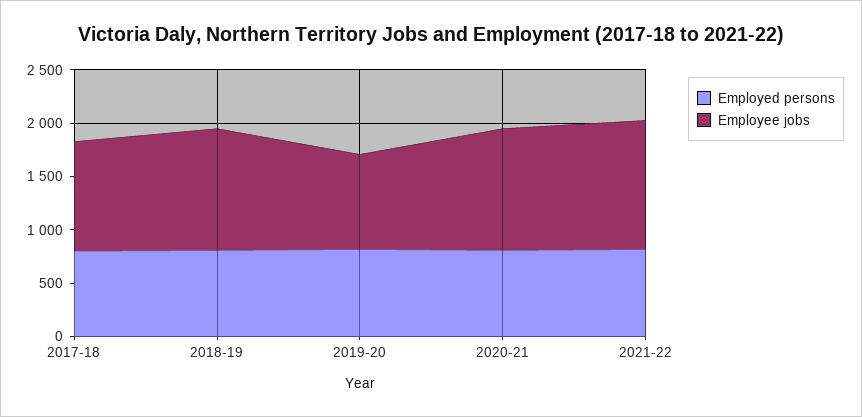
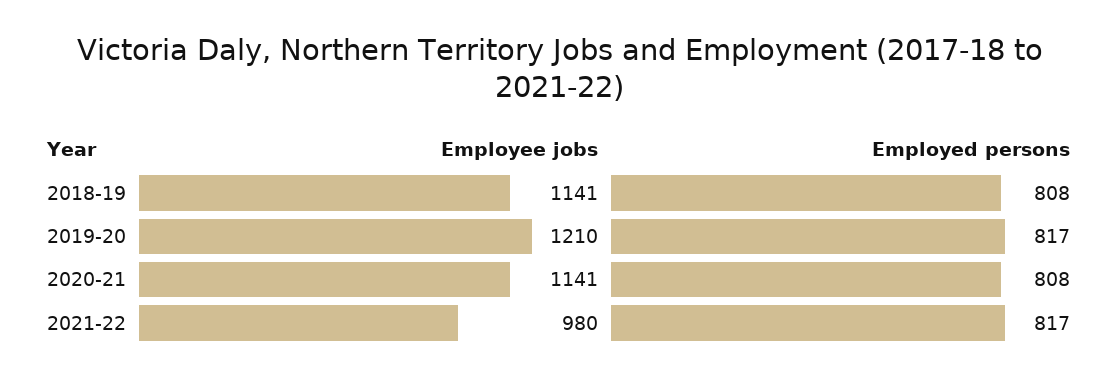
  {
    "Employed persons": {
-     "2017-18": 800,
      "2018-19": 808,
      "2019-20": 817,
      "2020-21": 808,
      "2021-22": 817
    },
    "Employee jobs": {
-     "2017-18": 1000,
      "2018-19": 1141,
-     "2019-20": 900,
+     "2019-20": 1210,
      "2020-21": 1141,
-     "2021-22": 1200
+     "2021-22": 980
    }
  }

